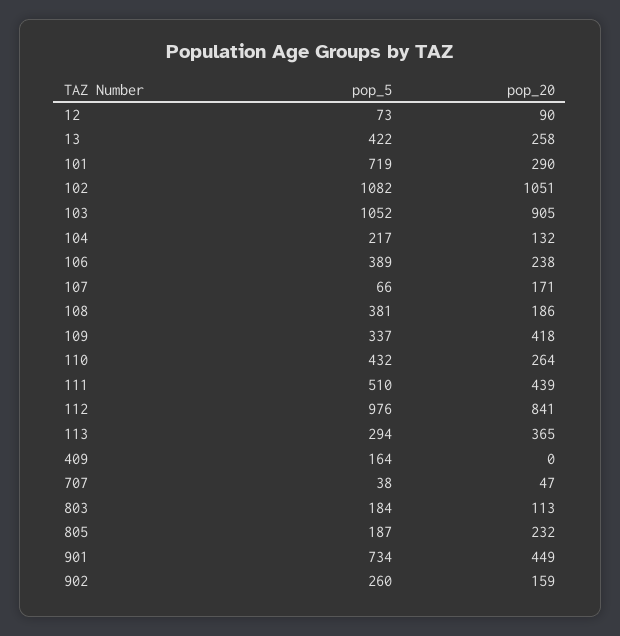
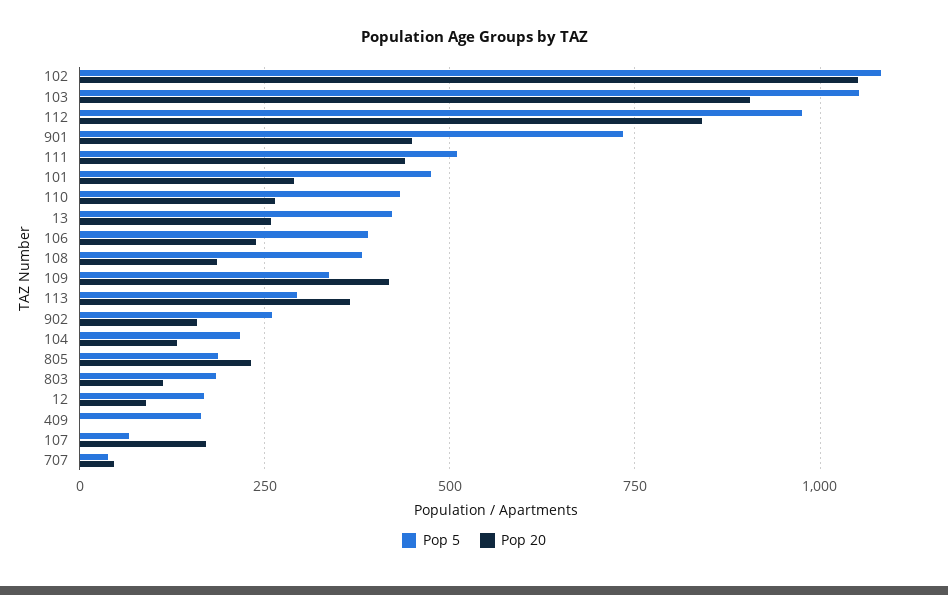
  {
    "pop_5": {
-     "12": 73,
+     "12": 175,
      "13": 422,
-     "101": 719,
+     "101": 475,
      "102": 1082,
      "103": 1052,
      "104": 217,
      "106": 389,
      "107": 66,
      "108": 381,
      "109": 337,
      "110": 432,
      "111": 510,
      "112": 976,
      "113": 294,
      "409": 164,
      "707": 38,
      "803": 184,
      "805": 187,
      "901": 734,
      "902": 260
    },
    "pop_20": {
      "12": 90,
      "13": 258,
      "101": 290,
      "102": 1051,
      "103": 905,
      "104": 132,
      "106": 238,
      "107": 171,
      "108": 186,
      "109": 418,
      "110": 264,
      "111": 439,
      "112": 841,
      "113": 365,
      "409": 0,
      "707": 47,
      "803": 113,
      "805": 232,
      "901": 449,
      "902": 159
    }
  }

